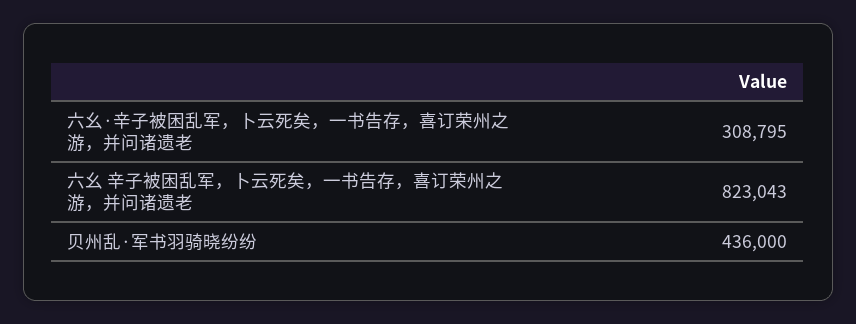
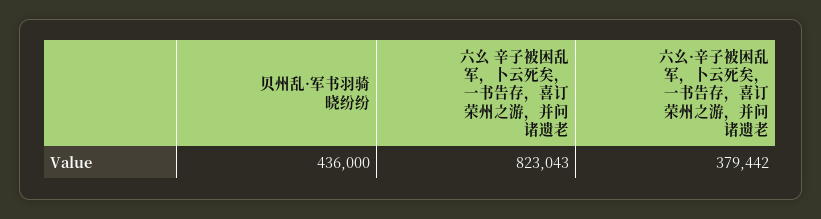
  {
-   "六幺·辛子被困乱军，卜云死矣，一书告存，喜订荣州之游，并问诸遗老": 308795,
+   "六幺·辛子被困乱军，卜云死矣，一书告存，喜订荣州之游，并问诸遗老": 379442,
    "六幺 辛子被困乱军，卜云死矣，一书告存，喜订荣州之游，并问诸遗老": 823043,
    "贝州乱·军书羽骑晓纷纷": 436000
  }

